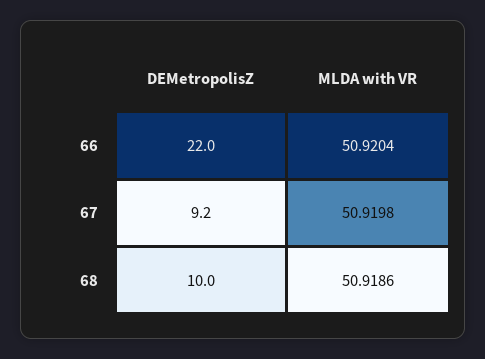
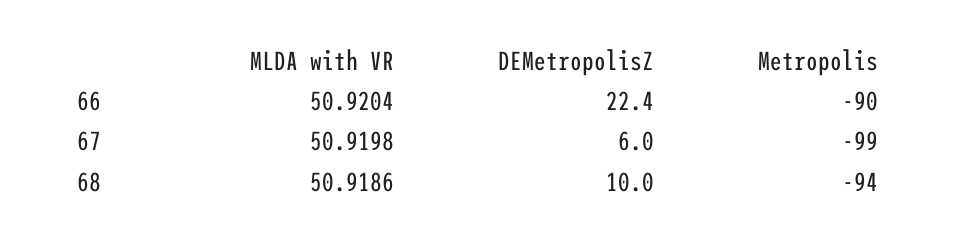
  {
    "DEMetropolisZ": {
-     "66": 22,
+     "66": 22.4,
-     "67": 9.2,
+     "67": 6,
      "68": 10
    },
    "MLDA with VR": {
      "66": 50.9204,
      "67": 50.9198,
      "68": 50.9186
-   }
+   },
+   "Metropolis": {
+     "66": -90,
+     "67": -99,
+     "68": -94
+   }
  }

